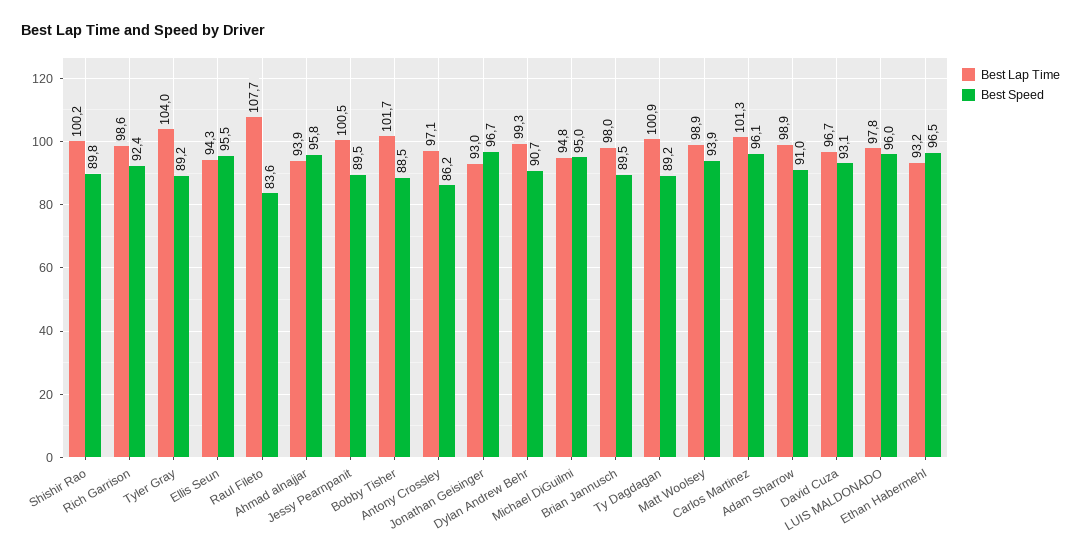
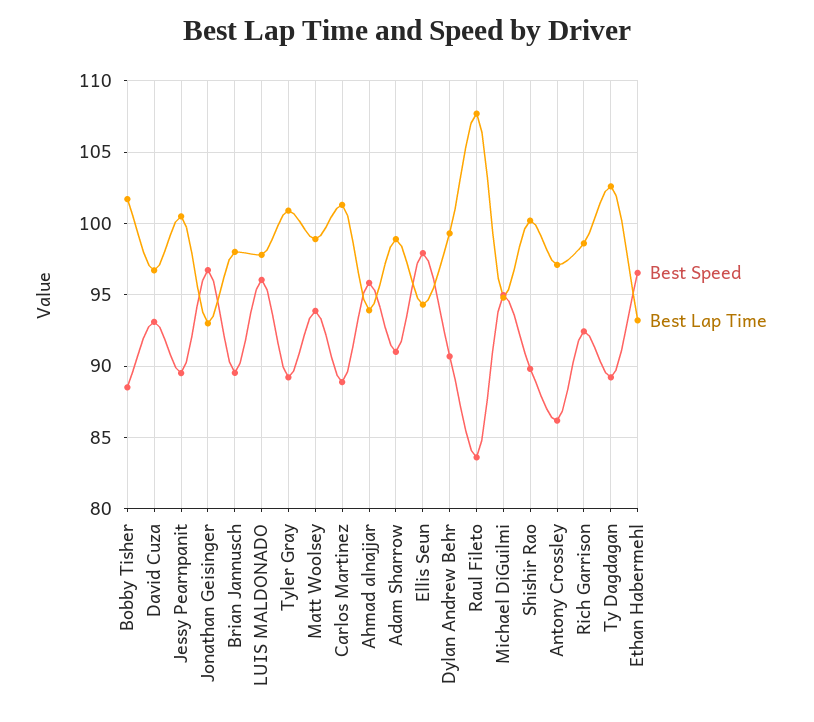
  {
    "Best Lap Time": {
      "Shishir Rao": 100.2,
      "Rich Garrison": 98.6,
-     "Tyler Gray": 104,
+     "Tyler Gray": 101,
      "Ellis Seun": 94.3,
      "Raul Fileto": 107.7,
      "Ahmad alnajjar": 93.9,
      "Jessy Pearnpanit": 100.5,
      "Bobby Tisher": 101.7,
      "Antony Crossley": 97.1,
      "Jonathan Geisinger": 93,
      "Dylan Andrew Behr": 99.3,
      "Michael DiGuilmi": 94.8,
      "Brian Jannusch": 98,
-     "Ty Dagdagan": 100.9,
+     "Ty Dagdagan": 102.5,
      "Matt Woolsey": 98.9,
      "Carlos Martinez": 101.3,
      "Adam Sharrow": 98.9,
      "David Cuza": 96.7,
      "LUIS MALDONADO": 97.8,
      "Ethan Habermehl": 93.2
    },
    "Best Speed": {
      "Shishir Rao": 89.8,
      "Rich Garrison": 92.4,
      "Tyler Gray": 89.2,
-     "Ellis Seun": 95.5,
+     "Ellis Seun": 98,
      "Raul Fileto": 83.6,
      "Ahmad alnajjar": 95.8,
      "Jessy Pearnpanit": 89.5,
      "Bobby Tisher": 88.5,
      "Antony Crossley": 86.2,
      "Jonathan Geisinger": 96.7,
      "Dylan Andrew Behr": 90.7,
      "Michael DiGuilmi": 95,
      "Brian Jannusch": 89.5,
      "Ty Dagdagan": 89.2,
      "Matt Woolsey": 93.9,
-     "Carlos Martinez": 96.1,
+     "Carlos Martinez": 89,
      "Adam Sharrow": 91,
      "David Cuza": 93.1,
      "LUIS MALDONADO": 96,
      "Ethan Habermehl": 96.5
    }
  }

